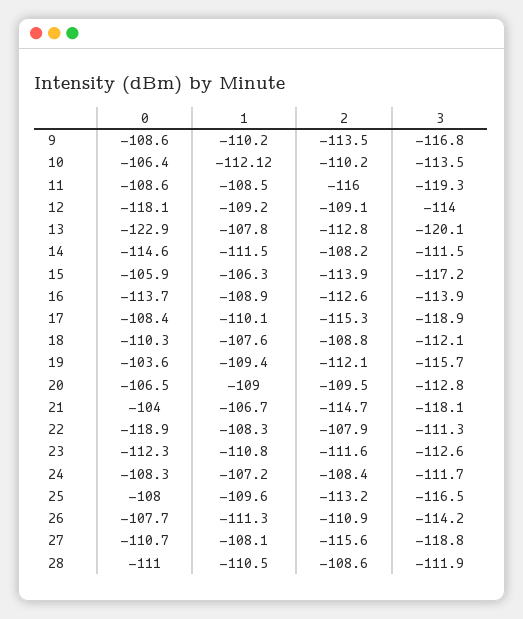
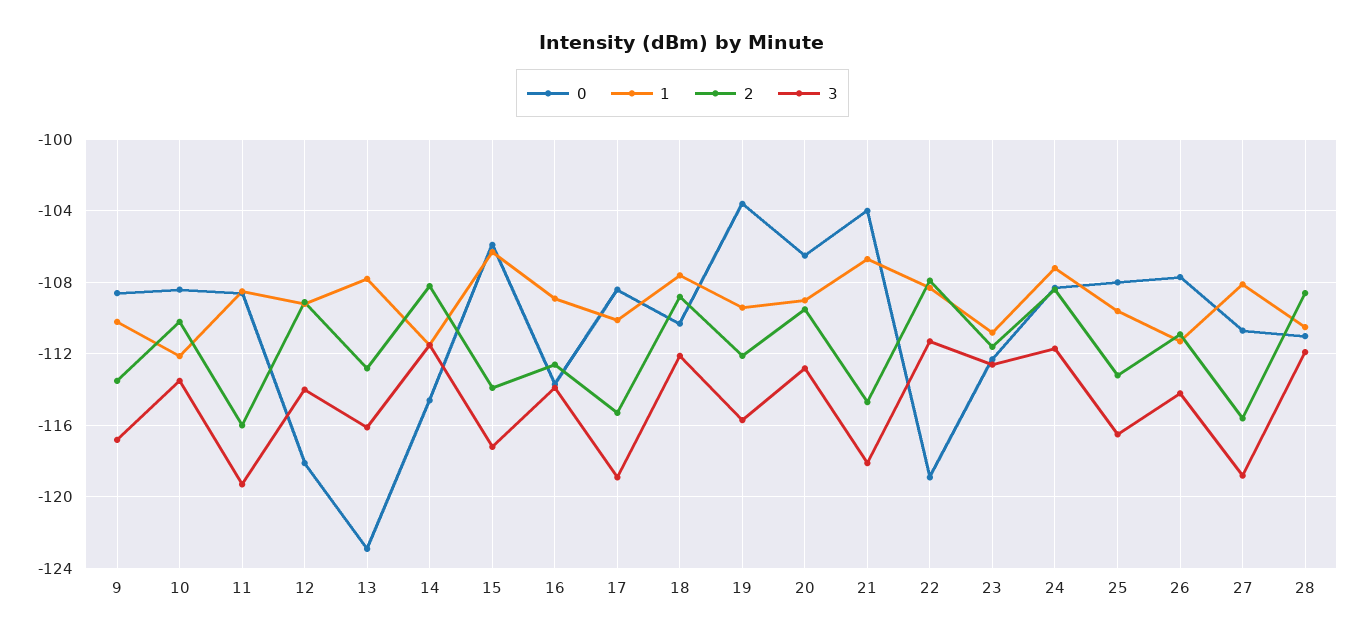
  {
    "0": {
      "9": -108.6,
-     "10": -106.4,
+     "10": -108.5,
      "11": -108.6,
      "12": -118.1,
      "13": -122.9,
      "14": -114.6,
      "15": -105.9,
      "16": -113.7,
      "17": -108.4,
      "18": -110.3,
      "19": -103.6,
      "20": -106.5,
      "21": -104,
      "22": -118.9,
      "23": -112.3,
      "24": -108.3,
      "25": -108,
      "26": -107.7,
      "27": -110.7,
      "28": -111
    },
    "1": {
      "9": -110.2,
      "10": -112.12,
      "11": -108.5,
      "12": -109.2,
      "13": -107.8,
      "14": -111.5,
      "15": -106.3,
      "16": -108.9,
      "17": -110.1,
      "18": -107.6,
      "19": -109.4,
      "20": -109,
      "21": -106.7,
      "22": -108.3,
      "23": -110.8,
      "24": -107.2,
      "25": -109.6,
      "26": -111.3,
      "27": -108.1,
      "28": -110.5
    },
    "2": {
      "9": -113.5,
      "10": -110.2,
      "11": -116,
      "12": -109.1,
      "13": -112.8,
      "14": -108.2,
      "15": -113.9,
      "16": -112.6,
      "17": -115.3,
      "18": -108.8,
      "19": -112.1,
      "20": -109.5,
      "21": -114.7,
      "22": -107.9,
      "23": -111.6,
      "24": -108.4,
      "25": -113.2,
      "26": -110.9,
      "27": -115.6,
      "28": -108.6
    },
    "3": {
      "9": -116.8,
      "10": -113.5,
      "11": -119.3,
      "12": -114,
-     "13": -120.1,
+     "13": -116,
      "14": -111.5,
      "15": -117.2,
      "16": -113.9,
      "17": -118.9,
      "18": -112.1,
      "19": -115.7,
      "20": -112.8,
      "21": -118.1,
      "22": -111.3,
      "23": -112.6,
      "24": -111.7,
      "25": -116.5,
      "26": -114.2,
      "27": -118.8,
      "28": -111.9
    }
  }

